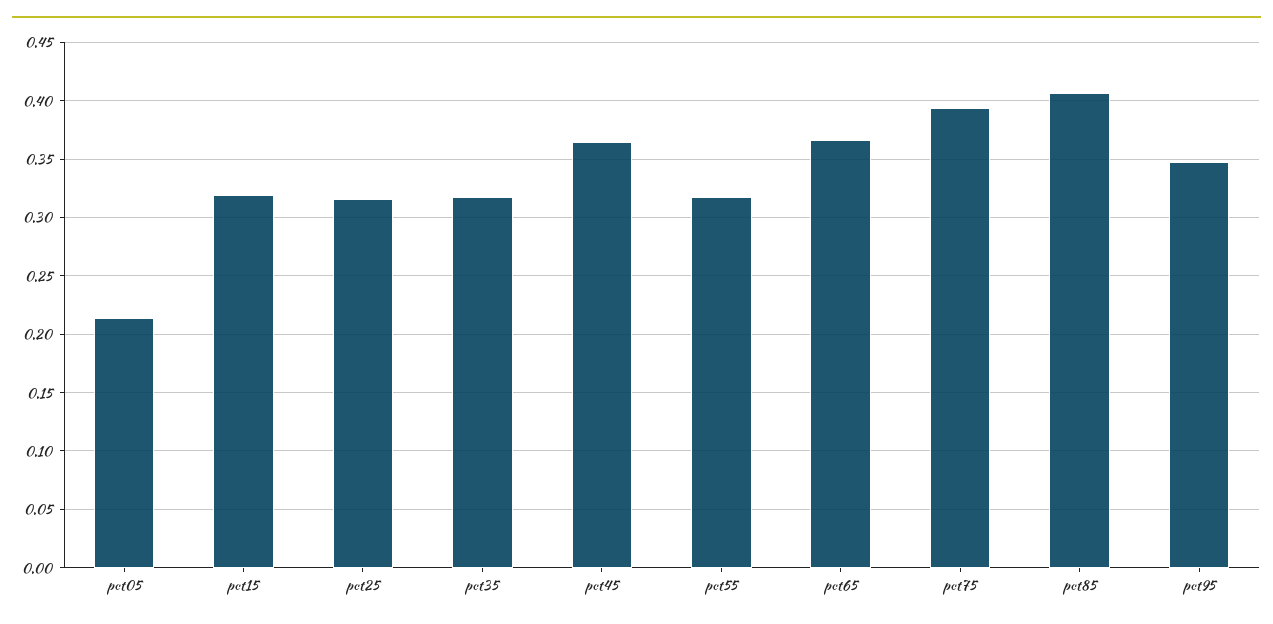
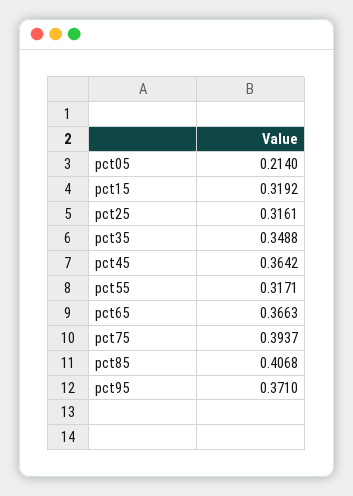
  {
    "pct05": 0.214,
    "pct15": 0.3192,
    "pct25": 0.3161,
-   "pct35": 0.32,
+   "pct35": 0.3488,
    "pct45": 0.3642,
    "pct55": 0.3171,
    "pct65": 0.3663,
    "pct75": 0.3937,
    "pct85": 0.4068,
-   "pct95": 0.35
+   "pct95": 0.371
  }

